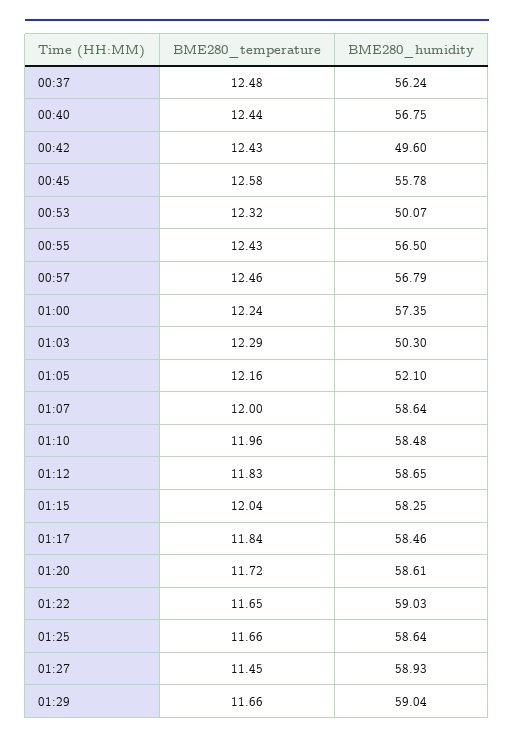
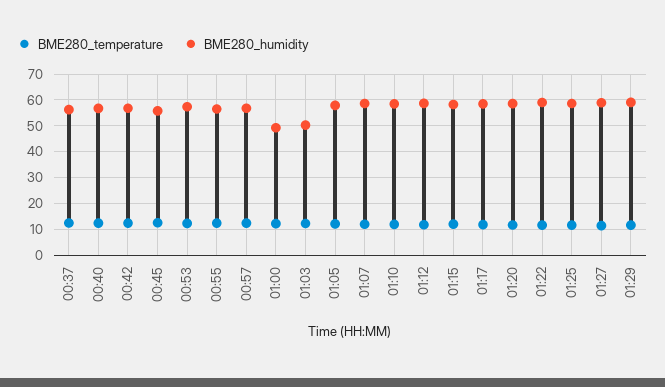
  {
    "BME280_temperature": {
      "00:37": 12.48,
      "00:40": 12.44,
      "00:42": 12.43,
      "00:45": 12.58,
      "00:53": 12.32,
      "00:55": 12.43,
      "00:57": 12.46,
      "01:00": 12.24,
      "01:03": 12.29,
      "01:05": 12.16,
      "01:07": 12,
      "01:10": 11.96,
      "01:12": 11.83,
      "01:15": 12.04,
      "01:17": 11.84,
      "01:20": 11.72,
      "01:22": 11.65,
      "01:25": 11.66,
      "01:27": 11.45,
      "01:29": 11.66
    },
    "BME280_humidity": {
      "00:37": 56.24,
      "00:40": 56.75,
-     "00:42": 49.6,
+     "00:42": 57.5,
      "00:45": 55.78,
-     "00:53": 50.07,
+     "00:53": 57.5,
      "00:55": 56.5,
      "00:57": 56.79,
-     "01:00": 57.35,
+     "01:00": 50,
      "01:03": 50.3,
-     "01:05": 52.1,
+     "01:05": 57.5,
      "01:07": 58.64,
      "01:10": 58.48,
      "01:12": 58.65,
      "01:15": 58.25,
      "01:17": 58.46,
      "01:20": 58.61,
      "01:22": 59.03,
      "01:25": 58.64,
      "01:27": 58.93,
      "01:29": 59.04
    }
  }

